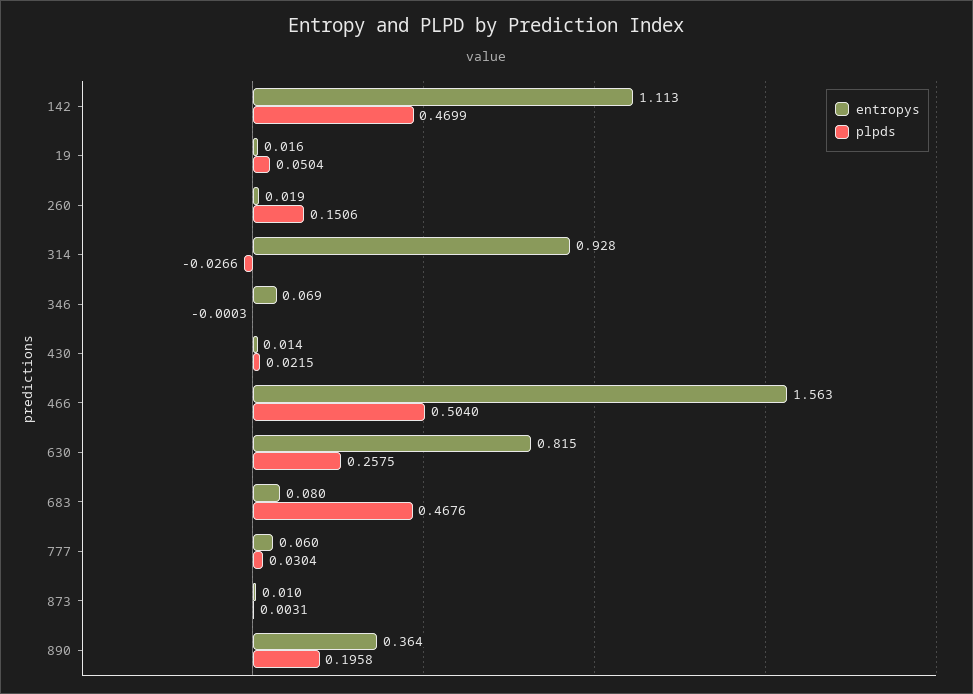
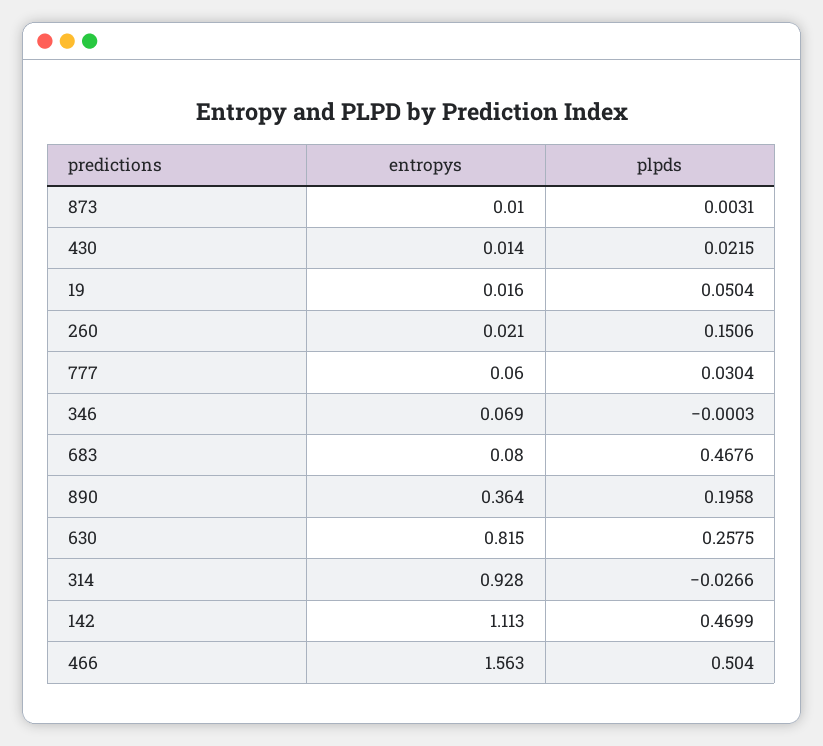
  {
    "entropys": {
      "142": 1.113,
      "19": 0.016,
-     "260": 0.019,
+     "260": 0.021,
      "314": 0.928,
      "346": 0.069,
      "430": 0.014,
      "466": 1.563,
      "630": 0.815,
      "683": 0.08,
      "777": 0.06,
      "873": 0.01,
      "890": 0.364
    },
    "plpds": {
      "142": 0.4699,
      "19": 0.0504,
      "260": 0.1506,
      "314": -0.0266,
      "346": -0.0003,
      "430": 0.0215,
      "466": 0.504,
      "630": 0.2575,
      "683": 0.4676,
      "777": 0.0304,
      "873": 0.0031,
      "890": 0.1958
    }
  }

